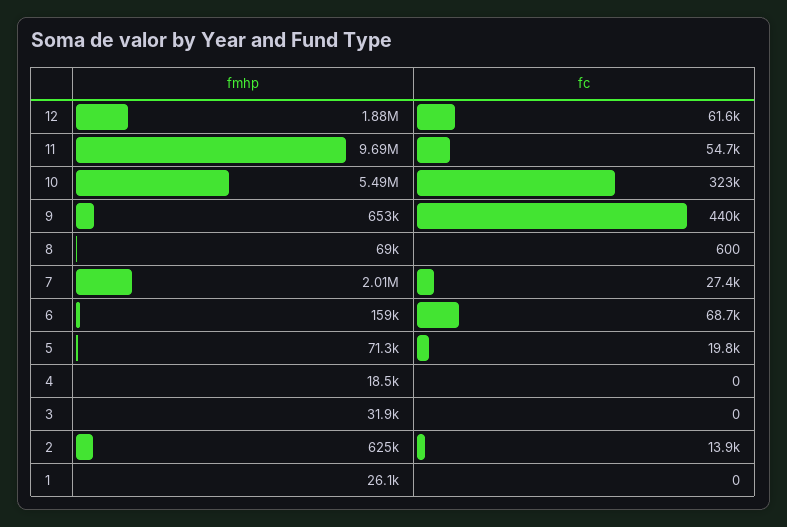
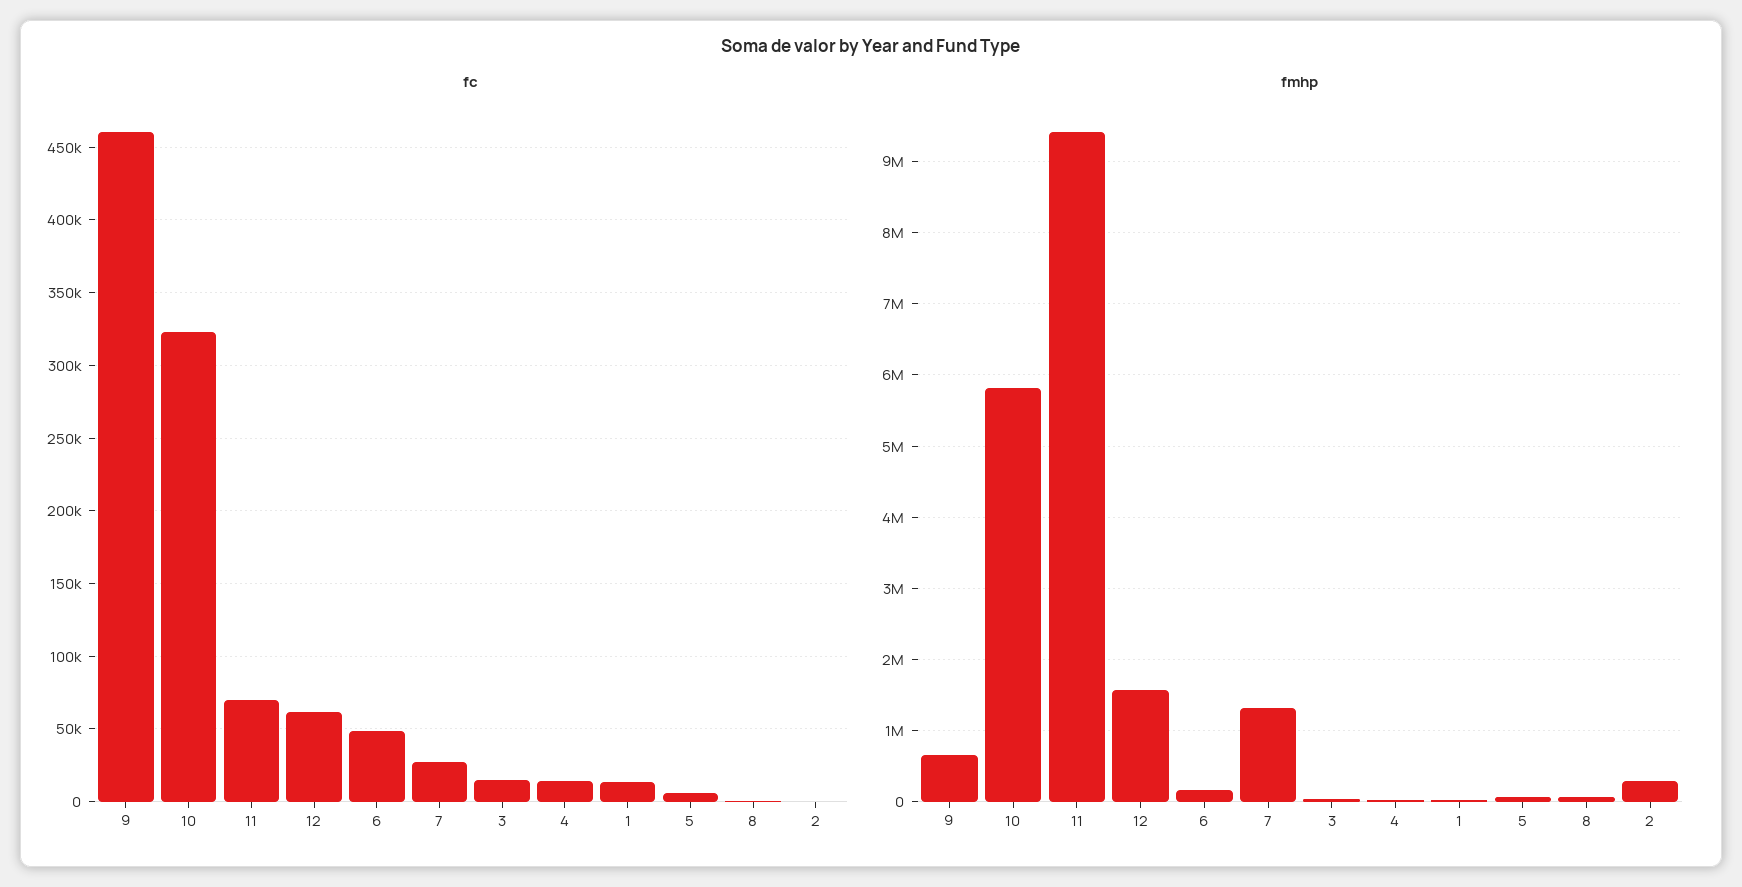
  {
    "fmhp": {
-     "12": 1880000,
+     "12": 1600000,
-     "11": 9690000,
+     "11": 9400000,
-     "10": 5490000,
+     "10": 5800000,
      "9": 653000,
      "8": 69000,
-     "7": 2010000,
+     "7": 1300000,
      "6": 159000,
      "5": 71300,
      "4": 18500,
      "3": 31900,
-     "2": 625000,
+     "2": 300000,
      "1": 26100
    },
    "fc": {
      "12": 61600,
-     "11": 54700,
+     "11": 70000,
      "10": 323000,
-     "9": 440000,
+     "9": 460000,
      "8": 600,
      "7": 27400,
-     "6": 68700,
+     "6": 50000,
-     "5": 19800,
+     "5": 5000,
-     "4": 0,
+     "4": 15000,
-     "3": 0,
+     "3": 15000,
-     "2": 13900,
+     "2": 0,
-     "1": 0
+     "1": 15000
    }
  }

